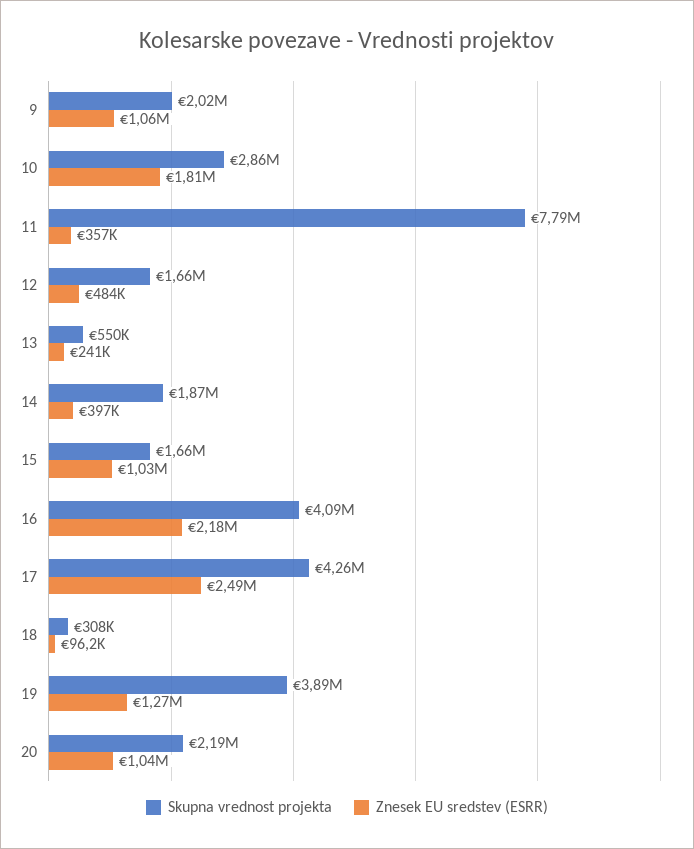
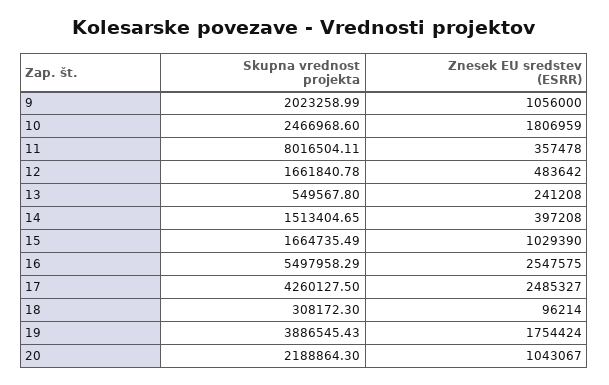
  {
    "Skupna vrednost projekta": {
      "9": 2023258.99,
-     "10": 2860000,
+     "10": 2466968.6,
-     "11": 7790000,
+     "11": 8016504.11,
      "12": 1661840.78,
      "13": 549567.8,
-     "14": 1870000,
+     "14": 1513404.65,
      "15": 1664735.49,
-     "16": 4090000,
+     "16": 5497958.29,
      "17": 4260127.5,
      "18": 308172.3,
      "19": 3886545.43,
      "20": 2188864.3
    },
    "Znesek EU sredstev (ESRR)": {
      "9": 1056000,
      "10": 1806959,
      "11": 357478,
      "12": 483642,
      "13": 241208,
      "14": 397208,
      "15": 1029390,
-     "16": 2180000,
+     "16": 2547575,
      "17": 2485327,
      "18": 96214,
-     "19": 1270000,
+     "19": 1754424,
      "20": 1043067
    }
  }

